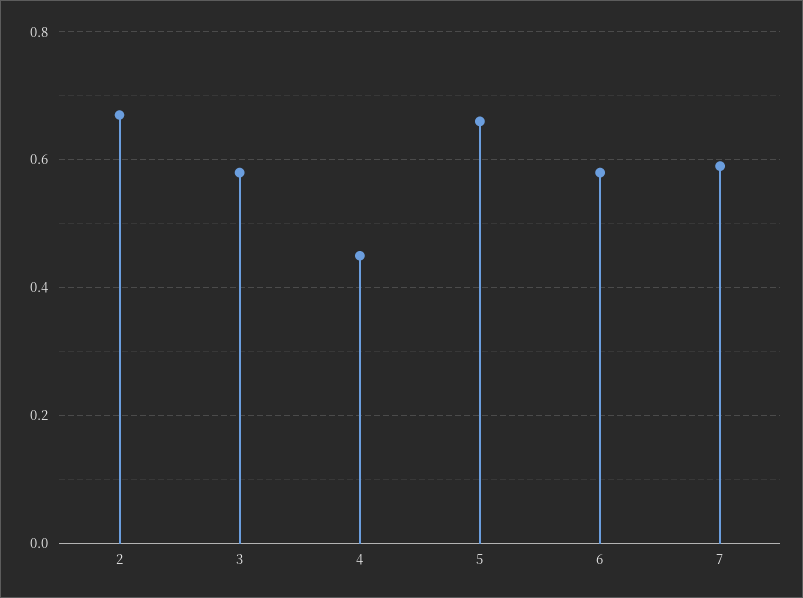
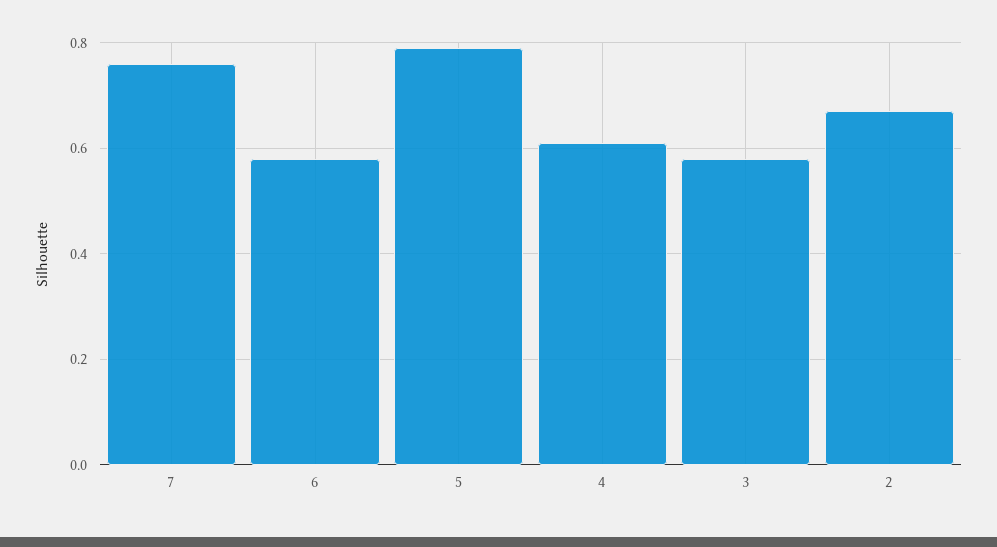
  {
    "2": 0.65,
    "3": 0.6,
-   "4": 0.45,
+   "4": 0.6,
-   "5": 0.65,
+   "5": 0.8,
    "6": 0.6,
-   "7": 0.6
+   "7": 0.75
  }

